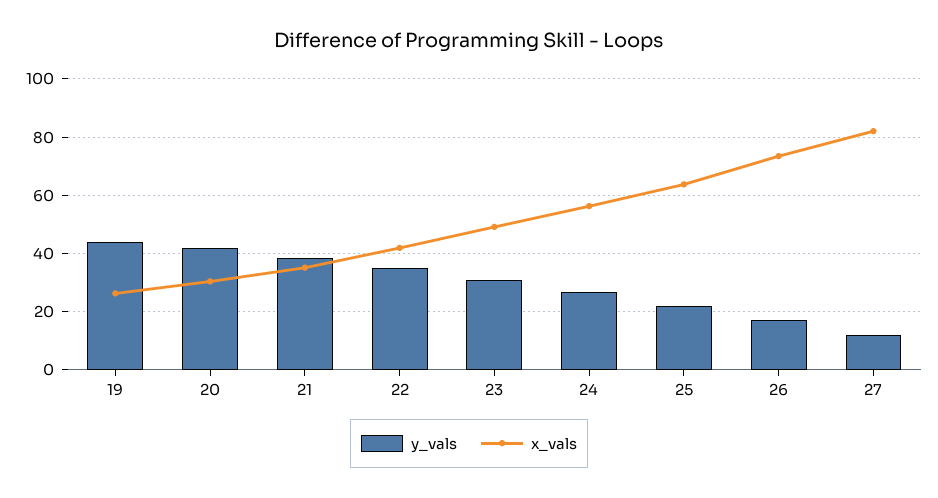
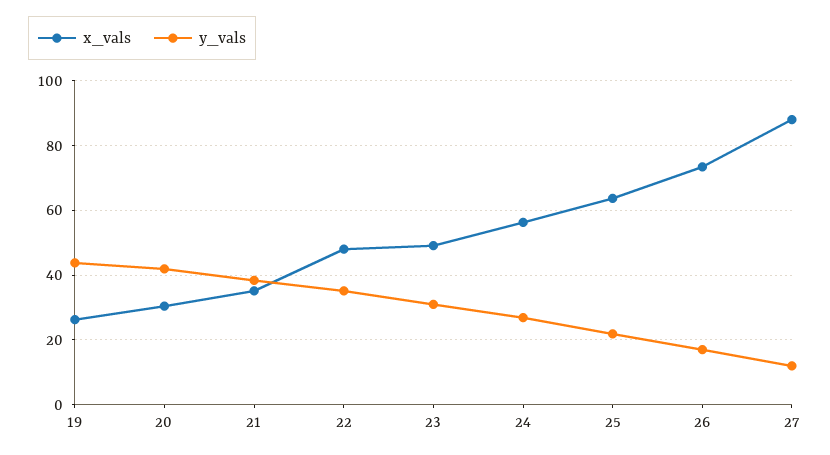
  {
    "y_vals": {
      "19": 44,
      "20": 42,
      "21": 38,
      "22": 36,
      "23": 32,
      "24": 26,
      "25": 22,
      "26": 18,
      "27": 12
    },
    "x_vals": {
      "19": 26,
      "20": 30,
      "21": 36,
-     "22": 42.5,
+     "22": 48,
      "23": 50,
      "24": 56,
      "25": 64,
      "26": 74,
-     "27": 82.5
+     "27": 88
    }
  }

